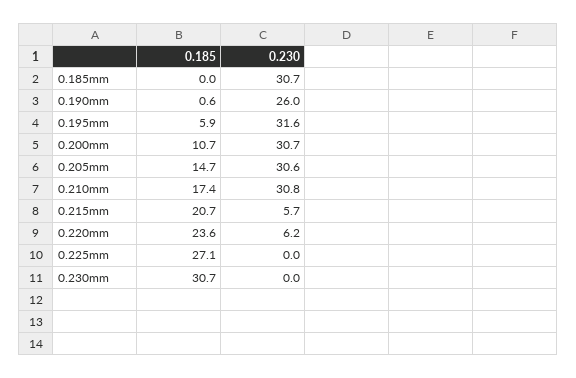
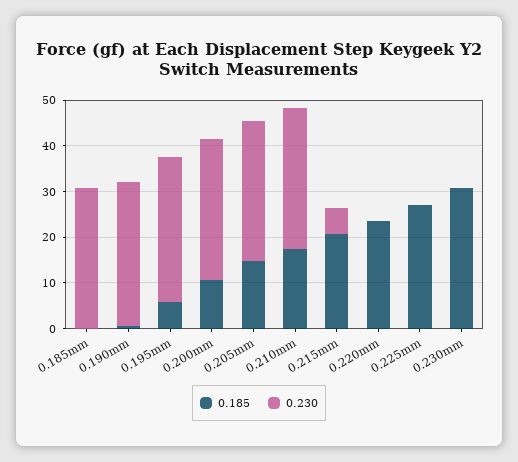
  {
    "0.185": {
      "0.185mm": 0,
      "0.190mm": 0.6,
      "0.195mm": 5.9,
      "0.200mm": 10.7,
      "0.205mm": 14.7,
      "0.210mm": 17.4,
      "0.215mm": 20.7,
      "0.220mm": 23.6,
      "0.225mm": 27.1,
      "0.230mm": 30.7
    },
    "0.230": {
      "0.185mm": 30.7,
-     "0.190mm": 26,
+     "0.190mm": 32,
      "0.195mm": 31.6,
      "0.200mm": 30.7,
      "0.205mm": 30.6,
      "0.210mm": 30.8,
      "0.215mm": 5.7,
-     "0.220mm": 6.2,
+     "0.220mm": 0,
      "0.225mm": 0,
      "0.230mm": 0
    }
  }

